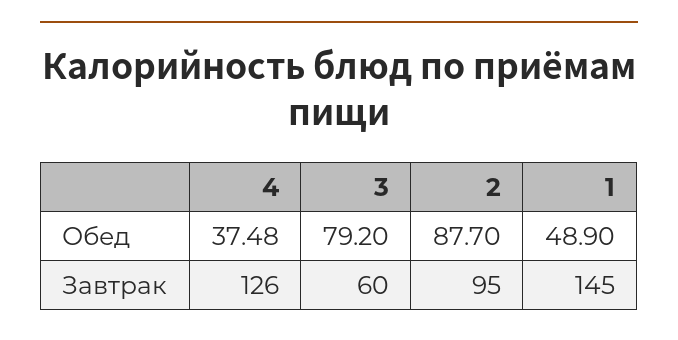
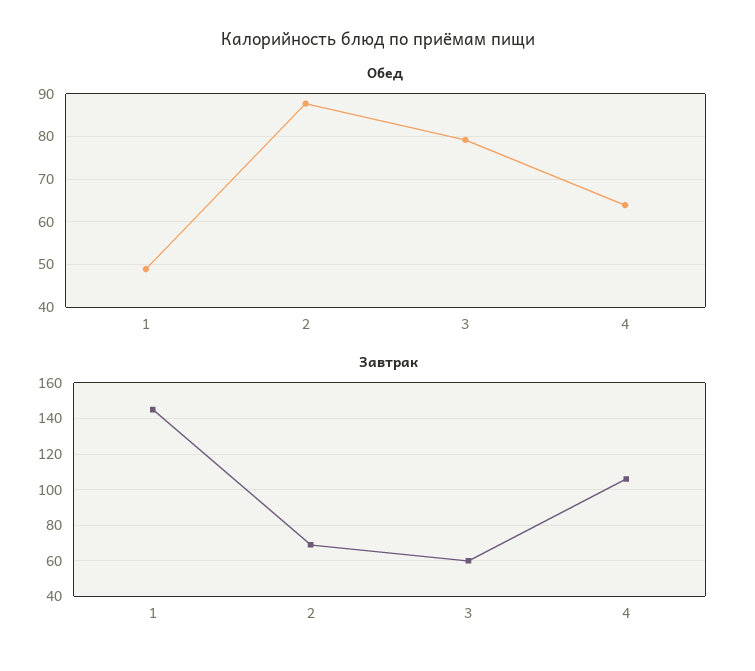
  {
    "Обед": {
-     "4": 37.48,
+     "4": 64,
      "3": 79.2,
      "2": 87.7,
      "1": 48.9
    },
    "Завтрак": {
-     "4": 126,
+     "4": 105,
      "3": 60,
-     "2": 95,
+     "2": 70,
      "1": 145
    }
  }

